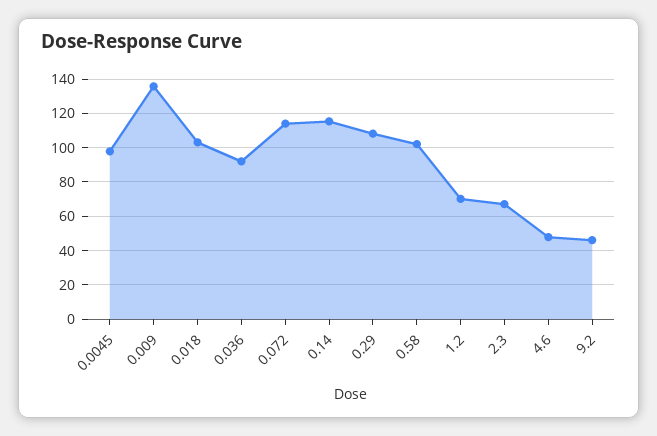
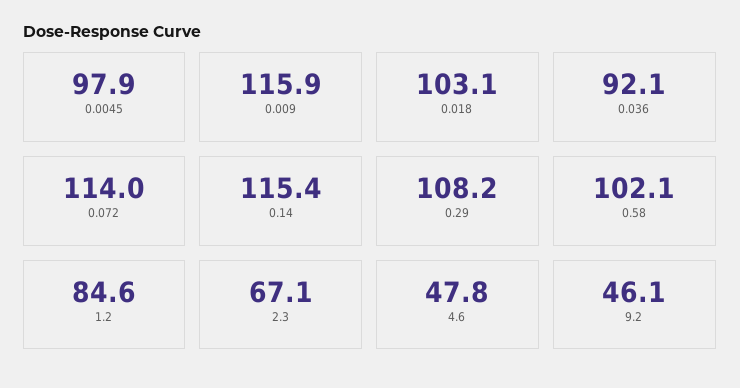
  {
    "0.0045": 97.9,
-   "0.009": 135,
+   "0.009": 115.9,
    "0.018": 103.1,
    "0.036": 92.1,
    "0.072": 114,
    "0.14": 115.4,
    "0.29": 108.2,
    "0.58": 102.1,
-   "1.2": 70,
+   "1.2": 84.6,
    "2.3": 67.1,
    "4.6": 47.8,
    "9.2": 46.1
  }

